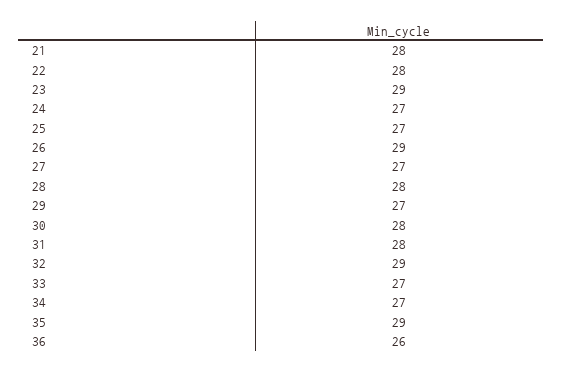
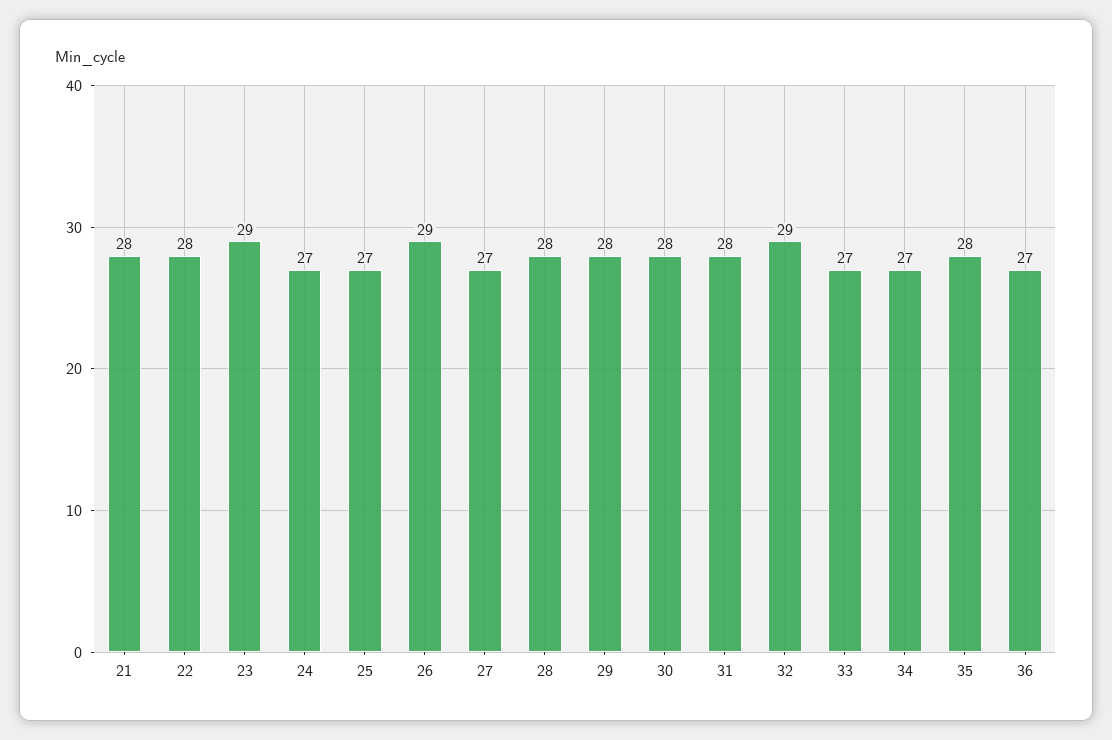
  {
    "21": 28,
    "22": 28,
    "23": 29,
    "24": 27,
    "25": 27,
    "26": 29,
    "27": 27,
    "28": 28,
-   "29": 27,
+   "29": 28,
    "30": 28,
    "31": 28,
    "32": 29,
    "33": 27,
    "34": 27,
-   "35": 29,
+   "35": 28,
-   "36": 26
+   "36": 27
  }

